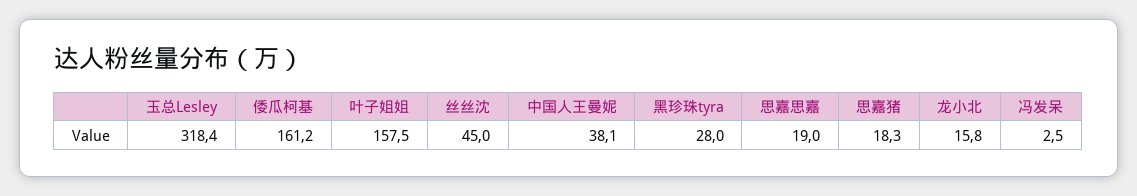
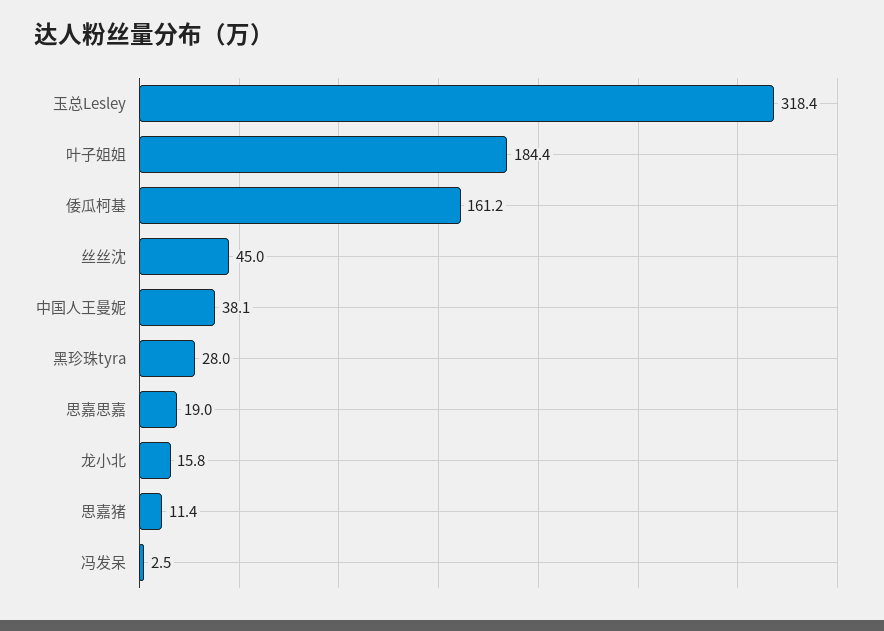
  {
    "玉总Lesley": 318.4,
    "倭瓜柯基": 161.2,
-   "叶子姐姐": 157.5,
+   "叶子姐姐": 184.4,
    "丝丝沈": 45,
    "中国人王曼妮": 38.1,
    "黑珍珠tyra": 28,
    "思嘉思嘉": 19,
-   "思嘉猪": 18.3,
+   "思嘉猪": 11.4,
    "龙小北": 15.8,
    "冯发呆": 2.5
  }

